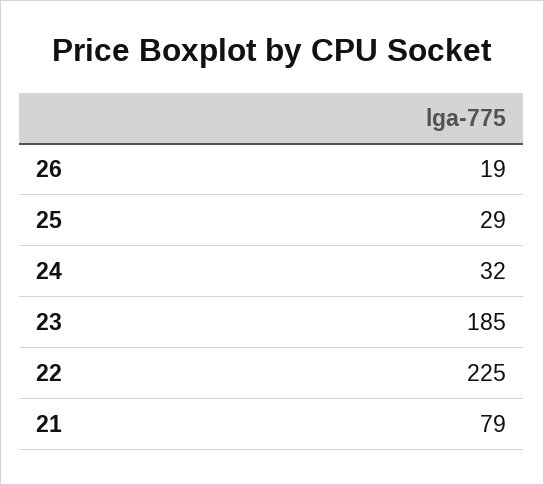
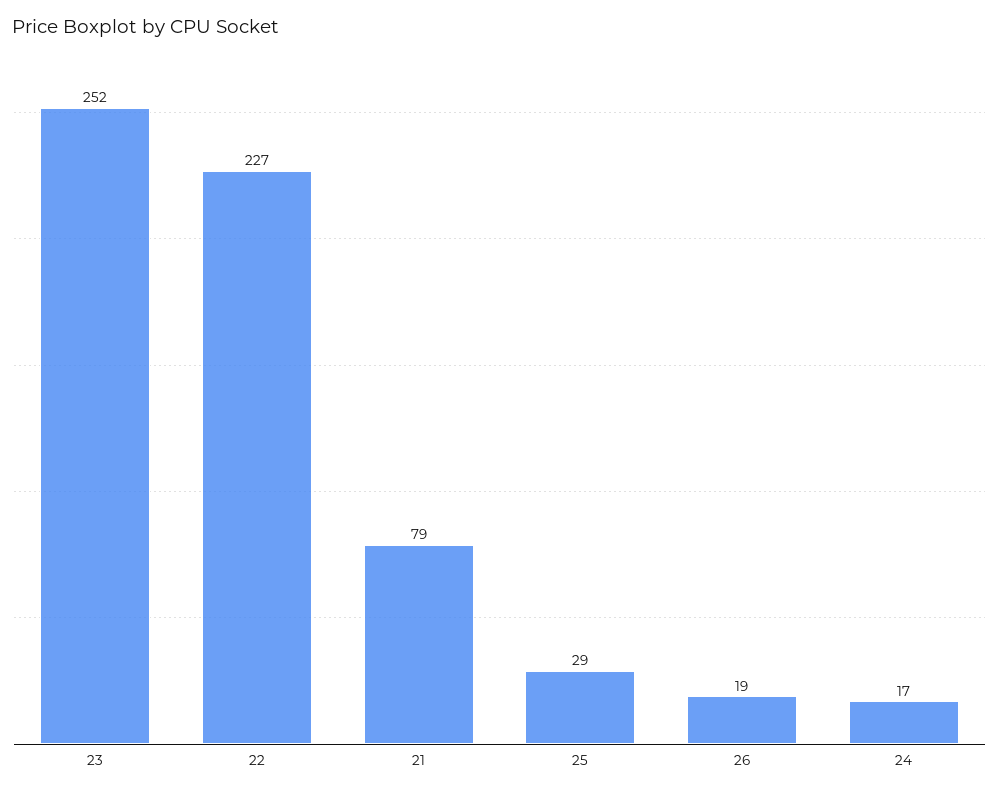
  {
    "26": 19,
    "25": 29,
-   "24": 32,
+   "24": 17,
-   "23": 185,
+   "23": 252,
-   "22": 225,
+   "22": 227,
    "21": 79
  }

